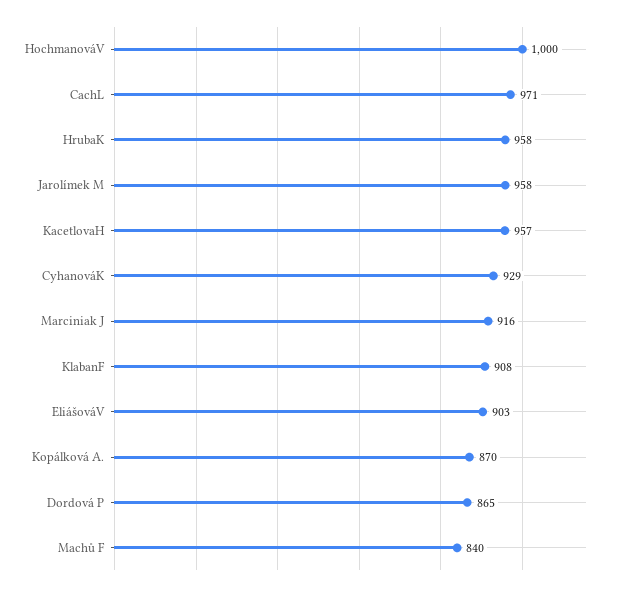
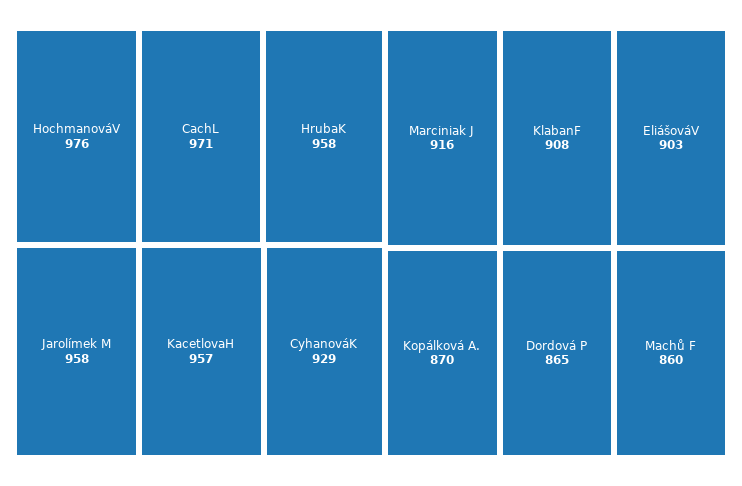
  {
-   "HochmanováV": 1000,
+   "HochmanováV": 976,
    "CachL": 971,
    "HrubaK": 958,
    "Jarolímek M": 958,
    "KacetlovaH": 957,
    "CyhanováK": 929,
    "Marciniak J": 916,
    "KlabanF": 908,
    "EliášováV": 903,
    "Kopálková A.": 870,
    "Dordová P": 865,
-   "Machů F": 840
+   "Machů F": 860
  }

